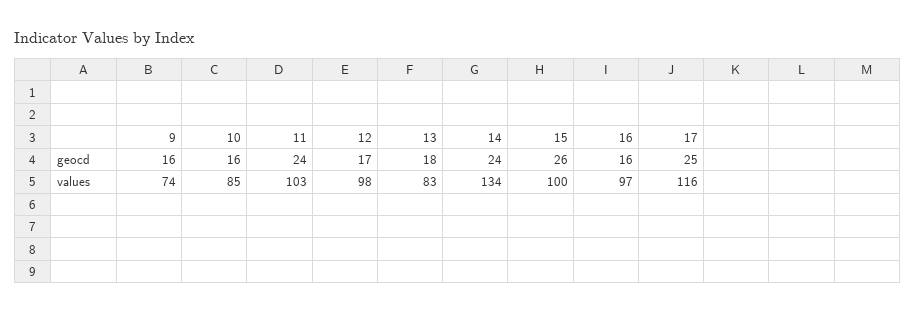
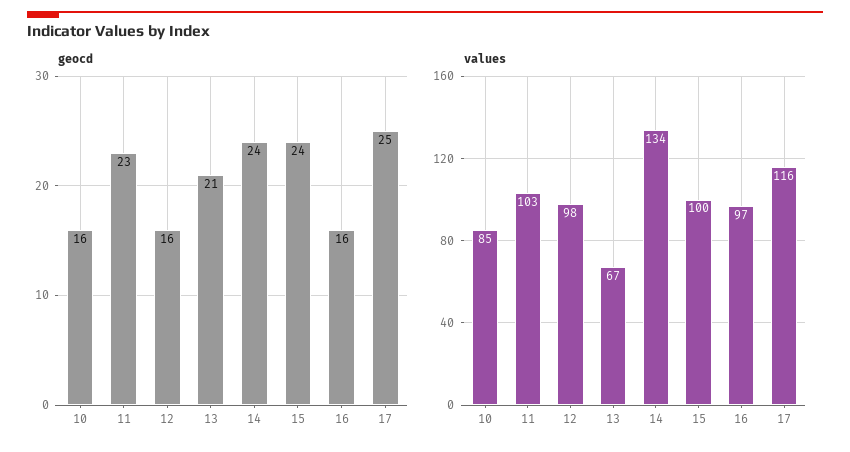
  {
    "geocd": {
-     "9": 16,
      "10": 16,
-     "11": 24,
+     "11": 23,
-     "12": 17,
+     "12": 16,
-     "13": 18,
+     "13": 21,
      "14": 24,
-     "15": 26,
+     "15": 24,
      "16": 16,
      "17": 25
    },
    "values": {
-     "9": 74,
      "10": 85,
      "11": 103,
      "12": 98,
-     "13": 83,
+     "13": 67,
      "14": 134,
      "15": 100,
      "16": 97,
      "17": 116
    }
  }

